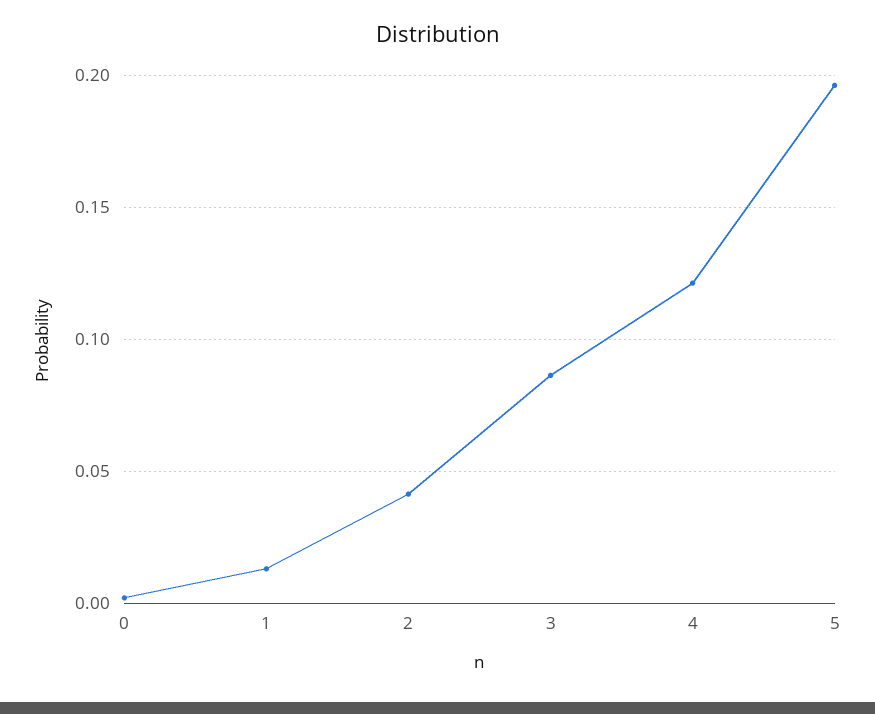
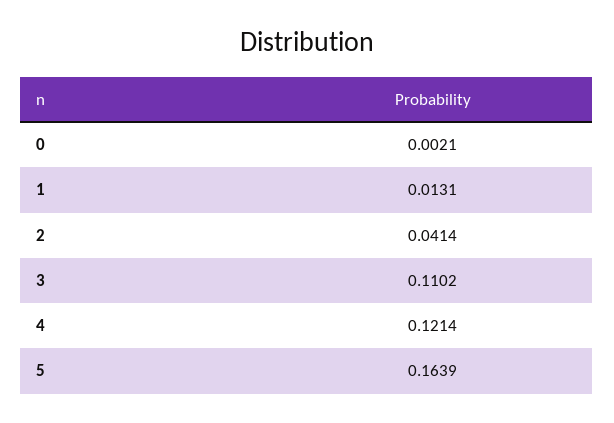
  {
    "0": 0.0021,
    "1": 0.0131,
    "2": 0.0414,
-   "3": 0.085,
+   "3": 0.1102,
    "4": 0.1214,
-   "5": 0.195
+   "5": 0.1639
  }

